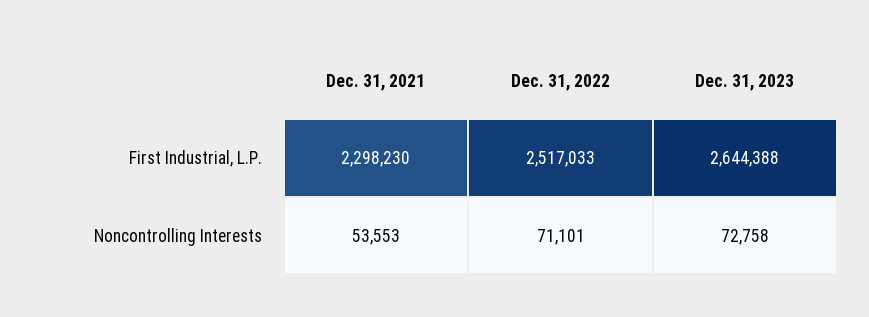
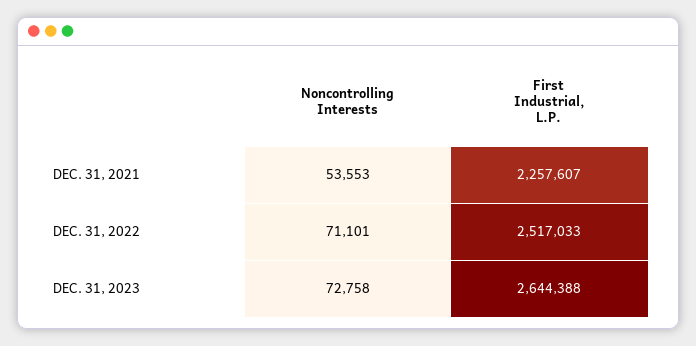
  {
    "Dec. 31, 2021": {
-     "First Industrial, L.P.": 2298230,
+     "First Industrial, L.P.": 2257607,
      "Noncontrolling Interests": 53553
    },
    "Dec. 31, 2022": {
      "First Industrial, L.P.": 2517033,
      "Noncontrolling Interests": 71101
    },
    "Dec. 31, 2023": {
      "First Industrial, L.P.": 2644388,
      "Noncontrolling Interests": 72758
    }
  }

